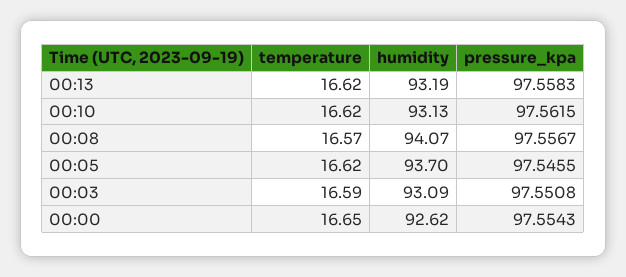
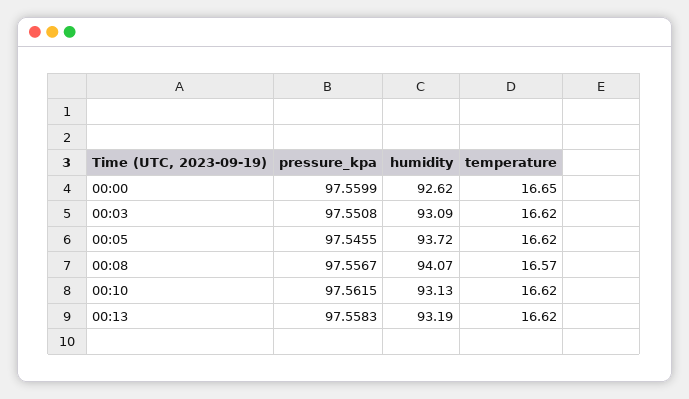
  {
    "temperature": {
      "00:13": 16.62,
      "00:10": 16.62,
      "00:08": 16.57,
      "00:05": 16.62,
-     "00:03": 16.59,
+     "00:03": 16.62,
      "00:00": 16.65
    },
    "humidity": {
      "00:13": 93.19,
      "00:10": 93.13,
      "00:08": 94.07,
-     "00:05": 93.7,
+     "00:05": 93.72,
      "00:03": 93.09,
      "00:00": 92.62
    },
    "pressure_kpa": {
      "00:13": 97.5583,
      "00:10": 97.5615,
      "00:08": 97.5567,
      "00:05": 97.5455,
      "00:03": 97.5508,
-     "00:00": 97.5543
+     "00:00": 97.5599
    }
  }

